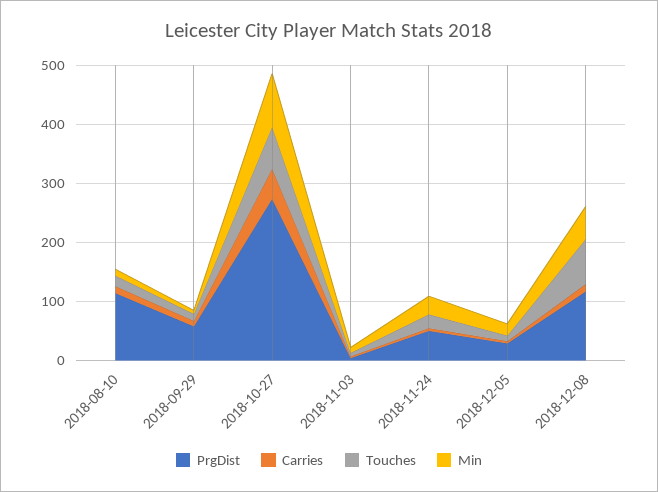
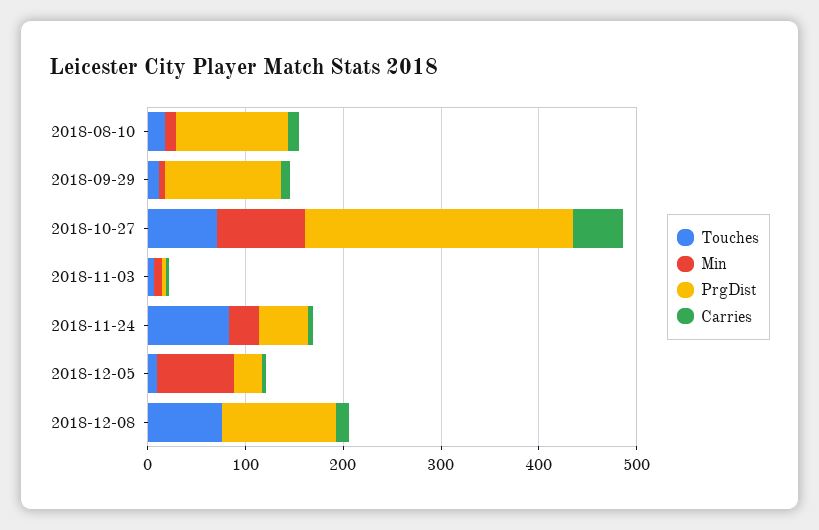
  {
    "PrgDist": {
      "2018-08-10": 120,
-     "2018-09-29": 60,
+     "2018-09-29": 120,
      "2018-10-27": 280,
      "2018-11-03": 0,
      "2018-11-24": 60,
      "2018-12-05": 20,
      "2018-12-08": 120
    },
    "Carries": {
      "2018-08-10": 20,
      "2018-09-29": 0,
      "2018-10-27": 60,
      "2018-11-03": 0,
      "2018-11-24": 0,
      "2018-12-05": 0,
      "2018-12-08": 20
    },
    "Touches": {
      "2018-08-10": 20,
      "2018-09-29": 20,
      "2018-10-27": 80,
      "2018-11-03": 0,
-     "2018-11-24": 20,
+     "2018-11-24": 80,
      "2018-12-05": 0,
      "2018-12-08": 80
    },
    "Min": {
      "2018-08-10": 20,
      "2018-09-29": 0,
      "2018-10-27": 100,
      "2018-11-03": 0,
      "2018-11-24": 40,
-     "2018-12-05": 20,
+     "2018-12-05": 80,
-     "2018-12-08": 60
+     "2018-12-08": 0
    }
  }

